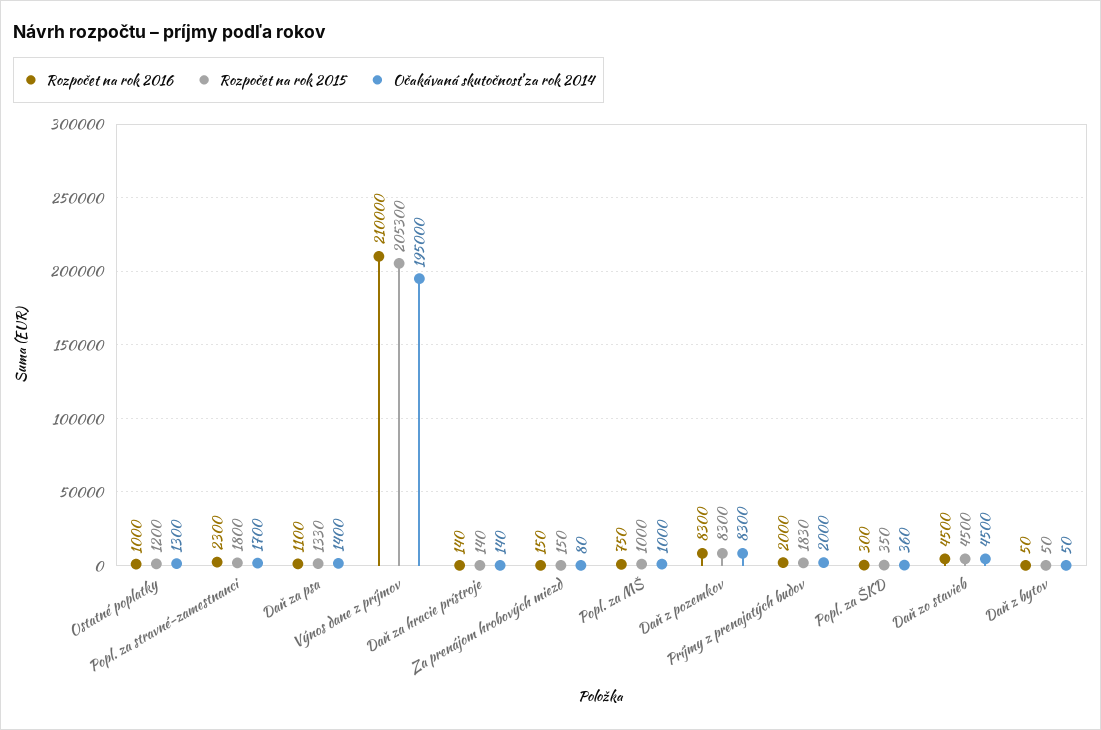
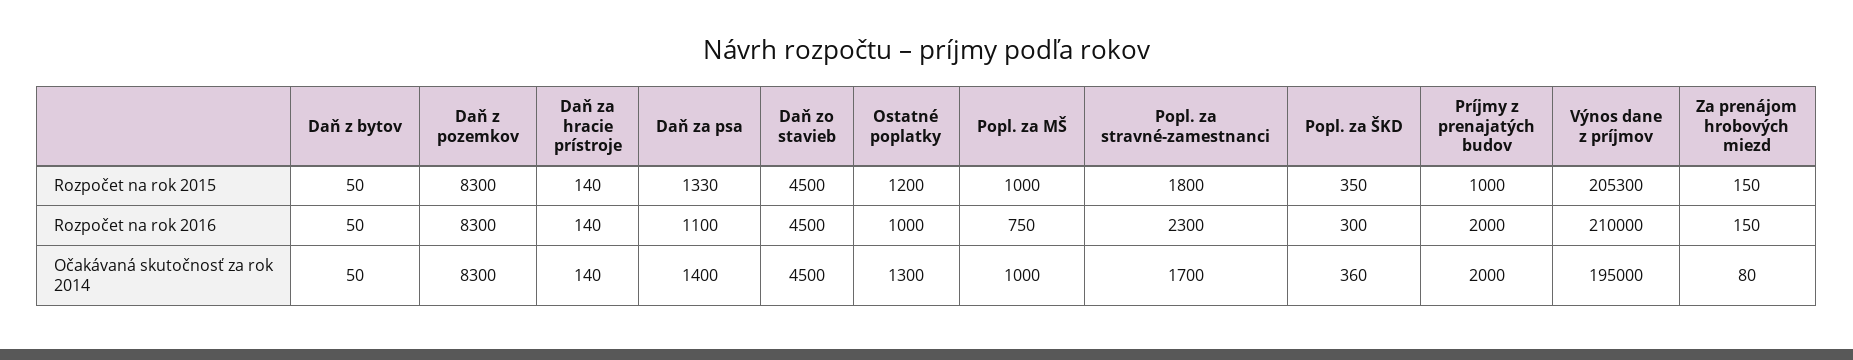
  {
    "Rozpočet na rok 2016": {
      "Ostatné poplatky": 1000,
      "Popl. za stravné-zamestnanci": 2300,
      "Daň za psa": 1100,
      "Výnos dane z príjmov": 210000,
      "Daň za hracie prístroje": 140,
      "Za prenájom hrobových miezd": 150,
      "Popl. za MŠ": 750,
      "Daň z pozemkov": 8300,
      "Príjmy z prenajatých budov": 2000,
      "Popl. za ŠKD": 300,
      "Daň zo stavieb": 4500,
      "Daň z bytov": 50
    },
    "Rozpočet na rok 2015": {
      "Ostatné poplatky": 1200,
      "Popl. za stravné-zamestnanci": 1800,
      "Daň za psa": 1330,
      "Výnos dane z príjmov": 205300,
      "Daň za hracie prístroje": 140,
      "Za prenájom hrobových miezd": 150,
      "Popl. za MŠ": 1000,
      "Daň z pozemkov": 8300,
-     "Príjmy z prenajatých budov": 1830,
+     "Príjmy z prenajatých budov": 1000,
      "Popl. za ŠKD": 350,
      "Daň zo stavieb": 4500,
      "Daň z bytov": 50
    },
    "Očakávaná skutočnosť za rok 2014": {
      "Ostatné poplatky": 1300,
      "Popl. za stravné-zamestnanci": 1700,
      "Daň za psa": 1400,
      "Výnos dane z príjmov": 195000,
      "Daň za hracie prístroje": 140,
      "Za prenájom hrobových miezd": 80,
      "Popl. za MŠ": 1000,
      "Daň z pozemkov": 8300,
      "Príjmy z prenajatých budov": 2000,
      "Popl. za ŠKD": 360,
      "Daň zo stavieb": 4500,
      "Daň z bytov": 50
    }
  }

